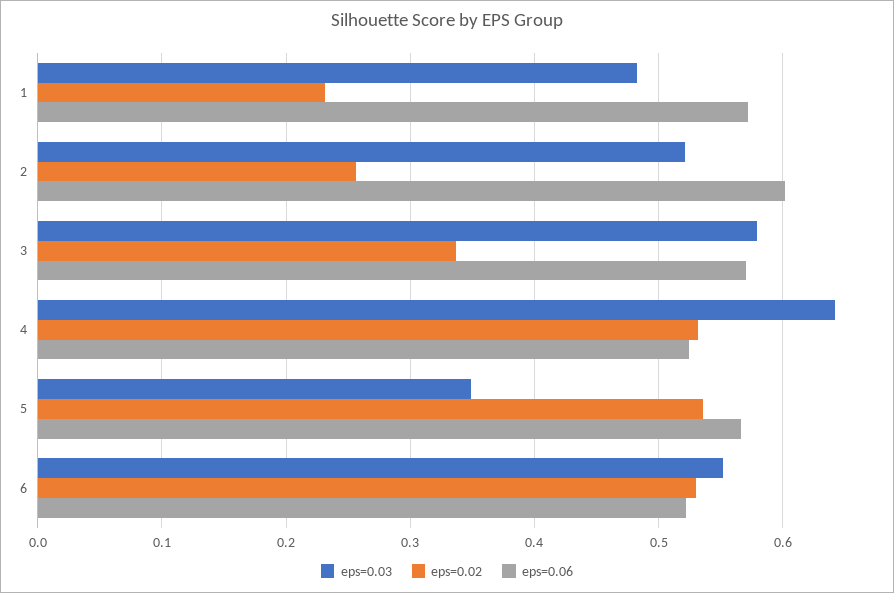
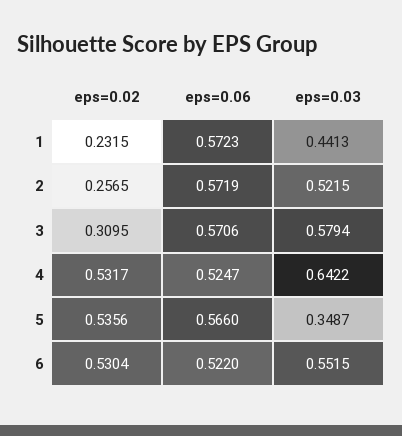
  {
    "eps=0.03": {
-     "1": 0.48,
+     "1": 0.4413,
      "2": 0.5215,
      "3": 0.5794,
      "4": 0.6422,
      "5": 0.3487,
      "6": 0.5515
    },
    "eps=0.02": {
      "1": 0.2315,
      "2": 0.2565,
-     "3": 0.34,
+     "3": 0.3095,
      "4": 0.5317,
      "5": 0.5356,
      "6": 0.5304
    },
    "eps=0.06": {
      "1": 0.5723,
-     "2": 0.6,
+     "2": 0.5719,
      "3": 0.5706,
      "4": 0.5247,
      "5": 0.566,
      "6": 0.522
    }
  }

